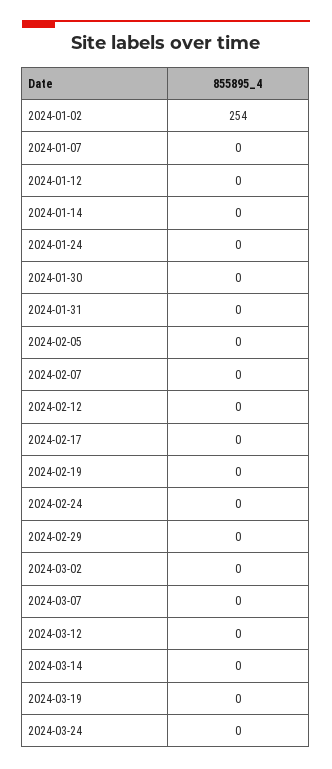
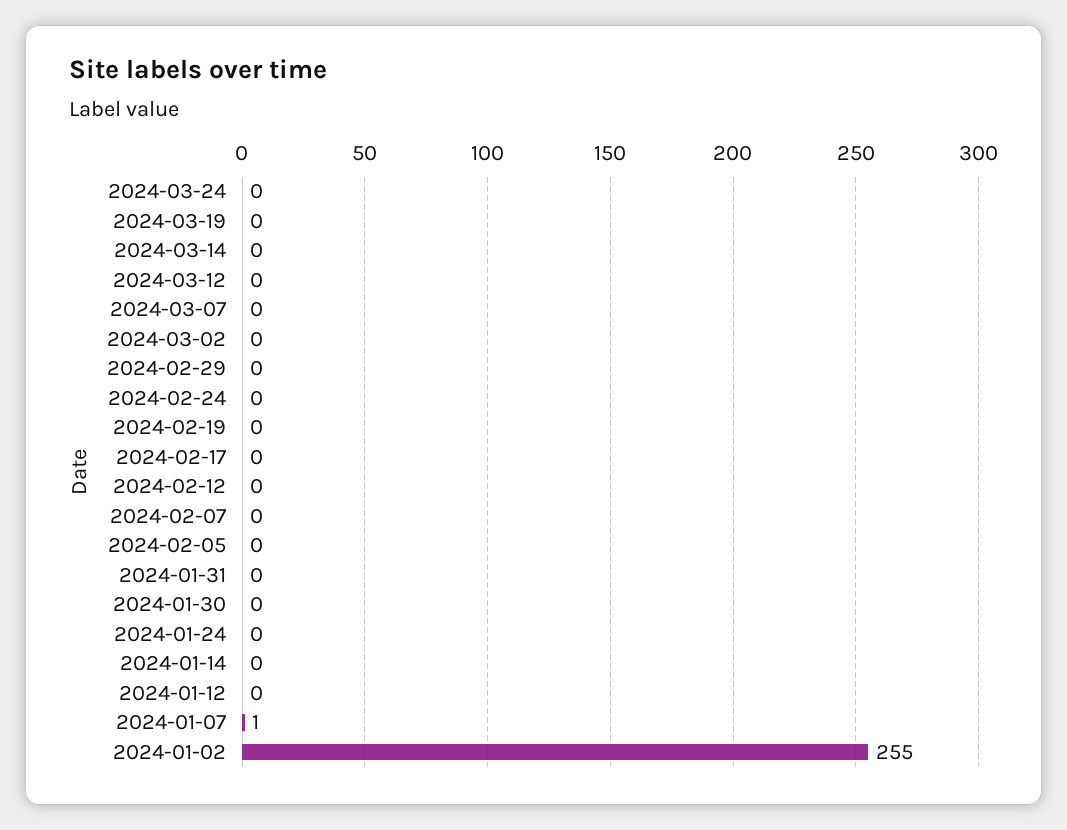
  {
-   "2024-01-02": 254,
+   "2024-01-02": 255,
-   "2024-01-07": 0,
+   "2024-01-07": 1,
    "2024-01-12": 0,
    "2024-01-14": 0,
    "2024-01-24": 0,
    "2024-01-30": 0,
    "2024-01-31": 0,
    "2024-02-05": 0,
    "2024-02-07": 0,
    "2024-02-12": 0,
    "2024-02-17": 0,
    "2024-02-19": 0,
    "2024-02-24": 0,
    "2024-02-29": 0,
    "2024-03-02": 0,
    "2024-03-07": 0,
    "2024-03-12": 0,
    "2024-03-14": 0,
    "2024-03-19": 0,
    "2024-03-24": 0
  }

